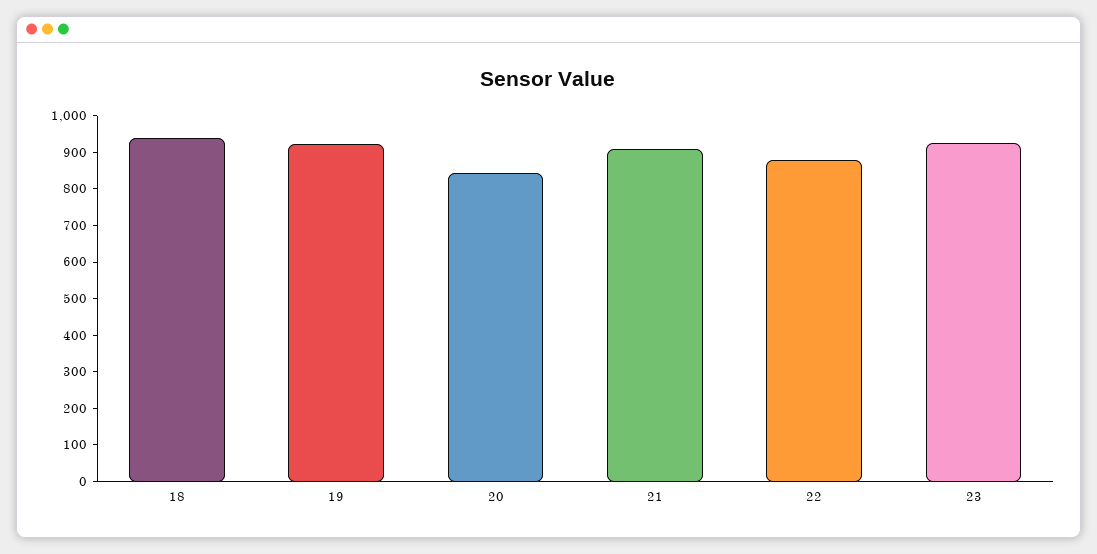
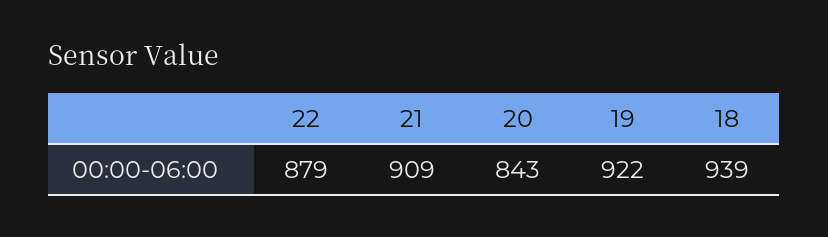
  {
    "18": 939,
    "19": 922,
    "20": 843,
    "21": 909,
-   "22": 879,
+   "22": 879
-   "23": 925
  }

